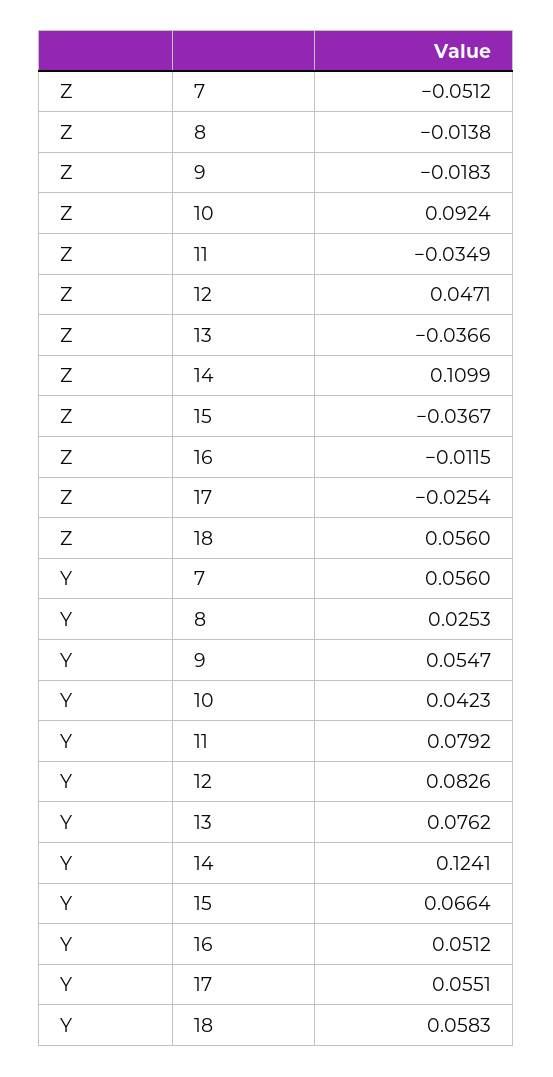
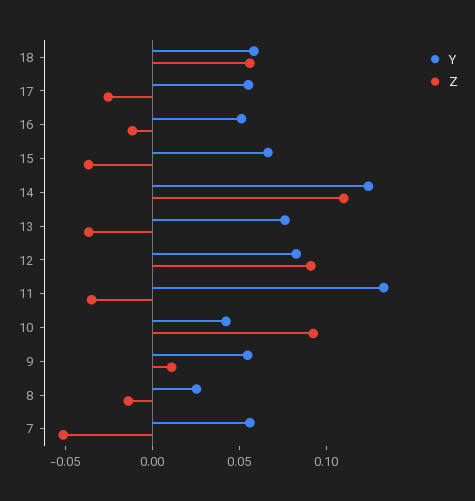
  {
    "Z": {
      "7": -0.0512,
      "8": -0.0138,
-     "9": -0.0183,
+     "9": 0.01,
      "10": 0.0924,
      "11": -0.0349,
-     "12": 0.0471,
+     "12": 0.09,
      "13": -0.0366,
      "14": 0.1099,
      "15": -0.0367,
      "16": -0.0115,
      "17": -0.0254,
      "18": 0.056
    },
    "Y": {
      "7": 0.056,
      "8": 0.0253,
      "9": 0.0547,
      "10": 0.0423,
-     "11": 0.0792,
+     "11": 0.13,
      "12": 0.0826,
      "13": 0.0762,
      "14": 0.1241,
      "15": 0.0664,
      "16": 0.0512,
      "17": 0.0551,
      "18": 0.0583
    }
  }

